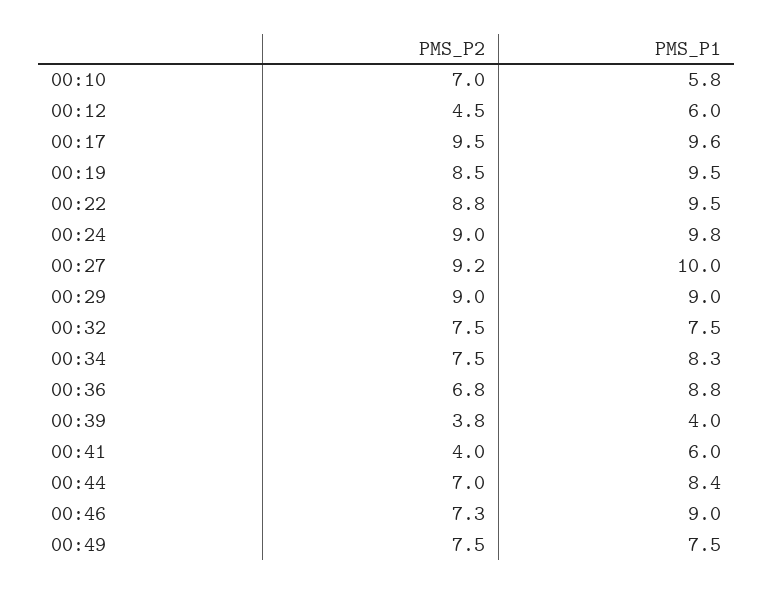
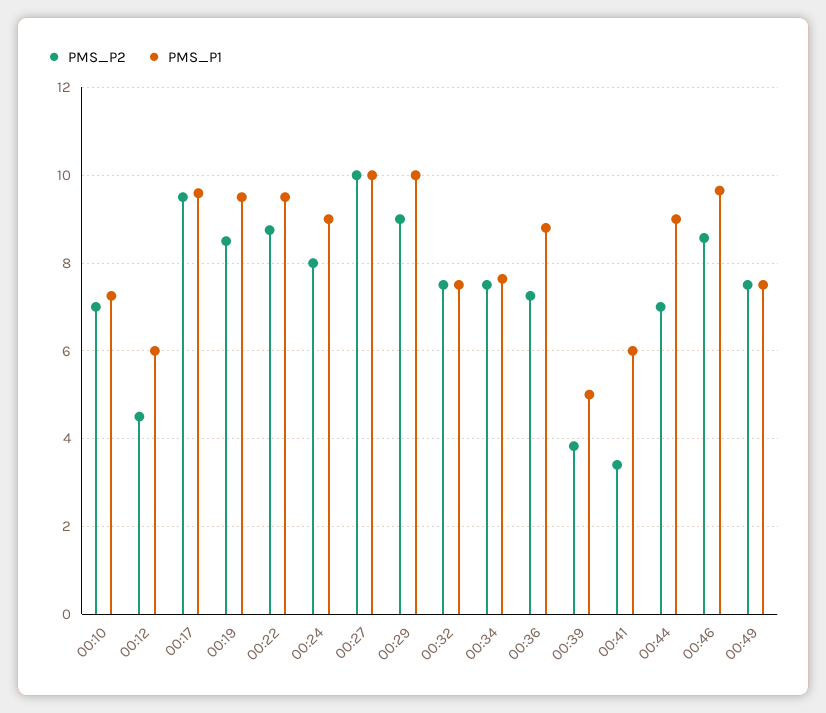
  {
    "PMS_P2": {
      "00:10": 7,
      "00:12": 4.5,
      "00:17": 9.5,
      "00:19": 8.5,
      "00:22": 8.8,
-     "00:24": 9,
+     "00:24": 8,
-     "00:27": 9.2,
+     "00:27": 10,
      "00:29": 9,
      "00:32": 7.5,
      "00:34": 7.5,
-     "00:36": 6.8,
+     "00:36": 7.2,
      "00:39": 3.8,
-     "00:41": 4,
+     "00:41": 3.4,
      "00:44": 7,
-     "00:46": 7.3,
+     "00:46": 8.6,
      "00:49": 7.5
    },
    "PMS_P1": {
-     "00:10": 5.8,
+     "00:10": 7.2,
      "00:12": 6,
      "00:17": 9.6,
      "00:19": 9.5,
      "00:22": 9.5,
-     "00:24": 9.8,
+     "00:24": 9,
      "00:27": 10,
-     "00:29": 9,
+     "00:29": 10,
      "00:32": 7.5,
-     "00:34": 8.3,
+     "00:34": 7.6,
      "00:36": 8.8,
-     "00:39": 4,
+     "00:39": 5,
      "00:41": 6,
-     "00:44": 8.4,
+     "00:44": 9,
-     "00:46": 9,
+     "00:46": 9.6,
      "00:49": 7.5
    }
  }

